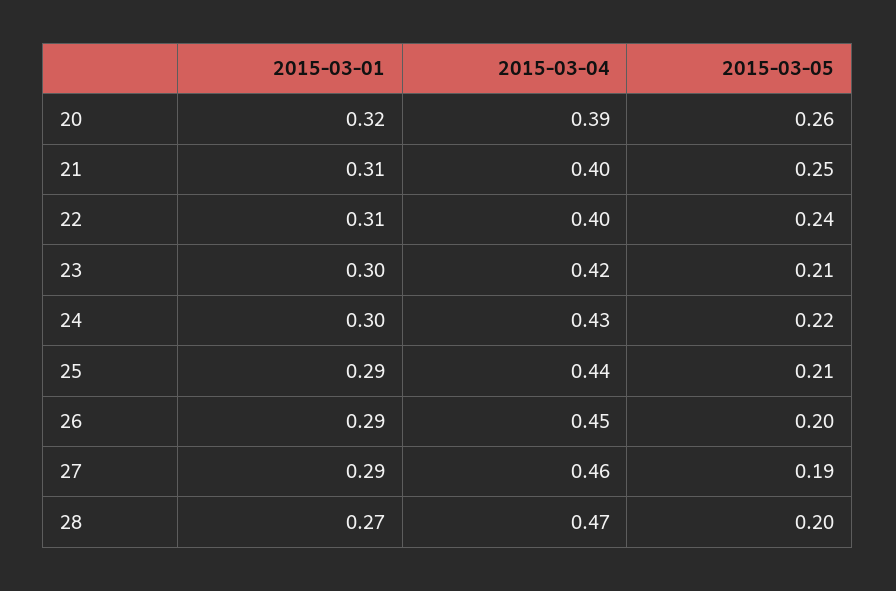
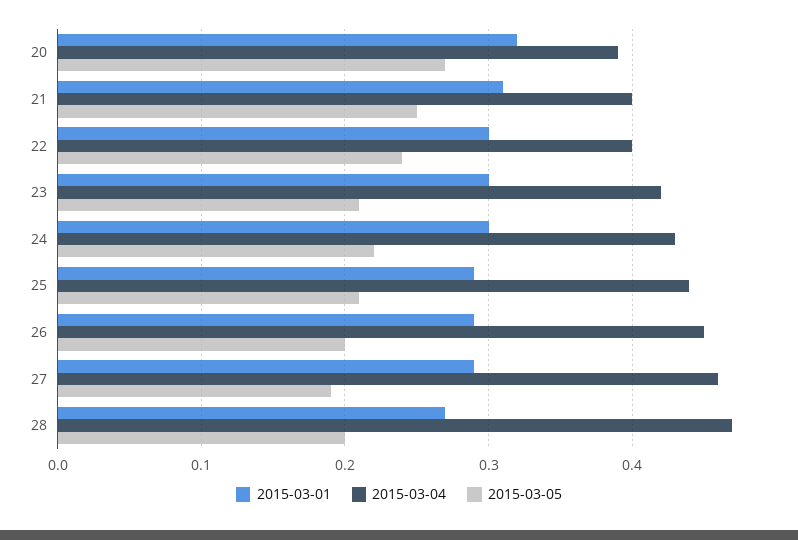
  {
    "2015-03-01": {
      "20": 0.32,
      "21": 0.31,
-     "22": 0.31,
+     "22": 0.3,
      "23": 0.3,
      "24": 0.3,
      "25": 0.29,
      "26": 0.29,
      "27": 0.29,
      "28": 0.27
    },
    "2015-03-04": {
      "20": 0.39,
      "21": 0.4,
      "22": 0.4,
      "23": 0.42,
      "24": 0.43,
      "25": 0.44,
      "26": 0.45,
      "27": 0.46,
      "28": 0.47
    },
    "2015-03-05": {
-     "20": 0.26,
+     "20": 0.27,
      "21": 0.25,
      "22": 0.24,
      "23": 0.21,
      "24": 0.22,
      "25": 0.21,
      "26": 0.2,
      "27": 0.19,
      "28": 0.2
    }
  }

